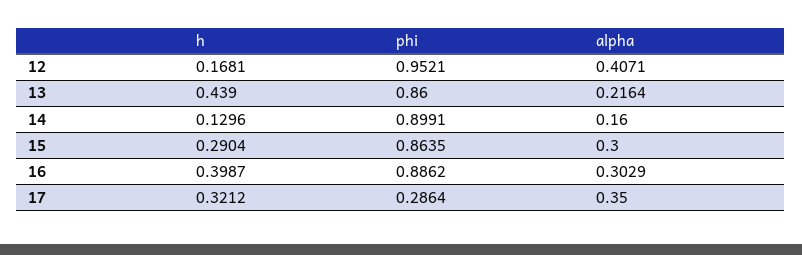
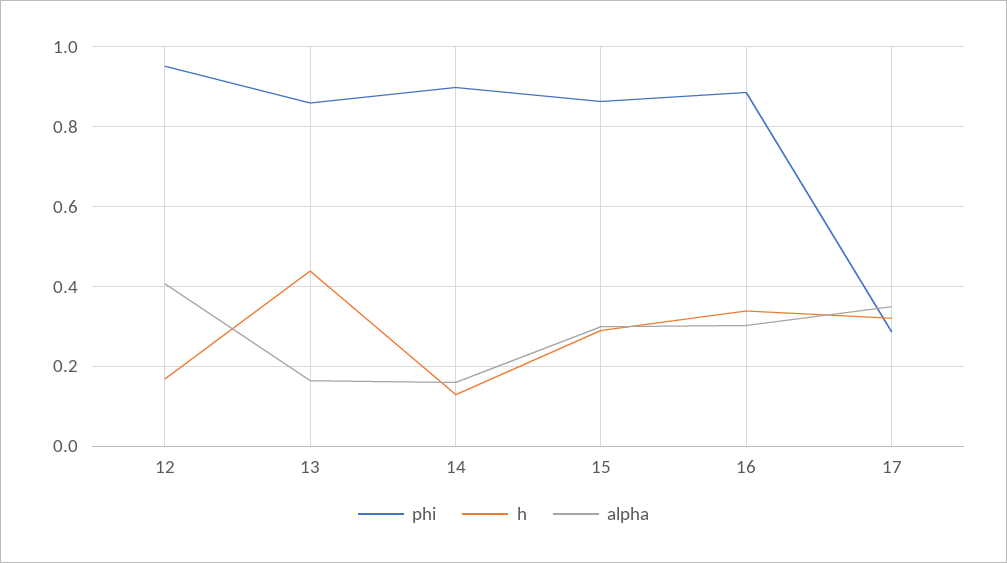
  {
    "h": {
      "12": 0.1681,
      "13": 0.439,
      "14": 0.1296,
      "15": 0.2904,
-     "16": 0.3987,
+     "16": 0.34,
      "17": 0.3212
    },
    "phi": {
      "12": 0.9521,
      "13": 0.86,
      "14": 0.8991,
      "15": 0.8635,
      "16": 0.8862,
      "17": 0.2864
    },
    "alpha": {
      "12": 0.4071,
-     "13": 0.2164,
+     "13": 0.16,
      "14": 0.16,
      "15": 0.3,
      "16": 0.3029,
      "17": 0.35
    }
  }

